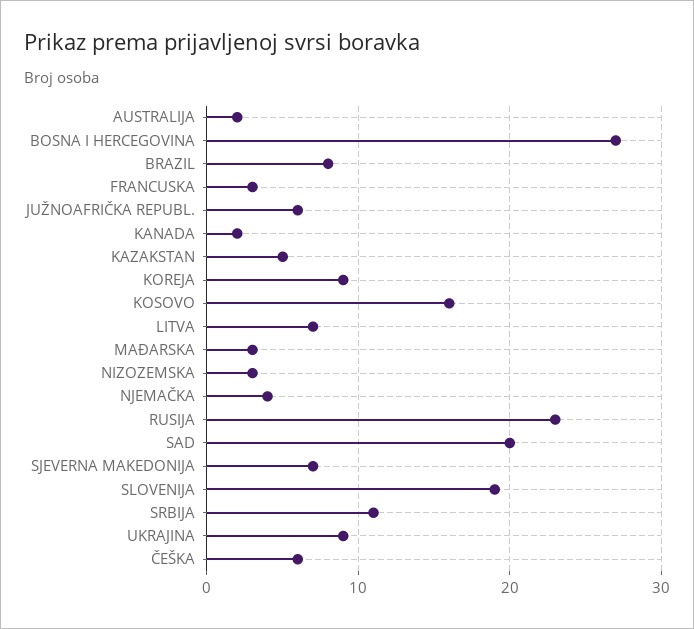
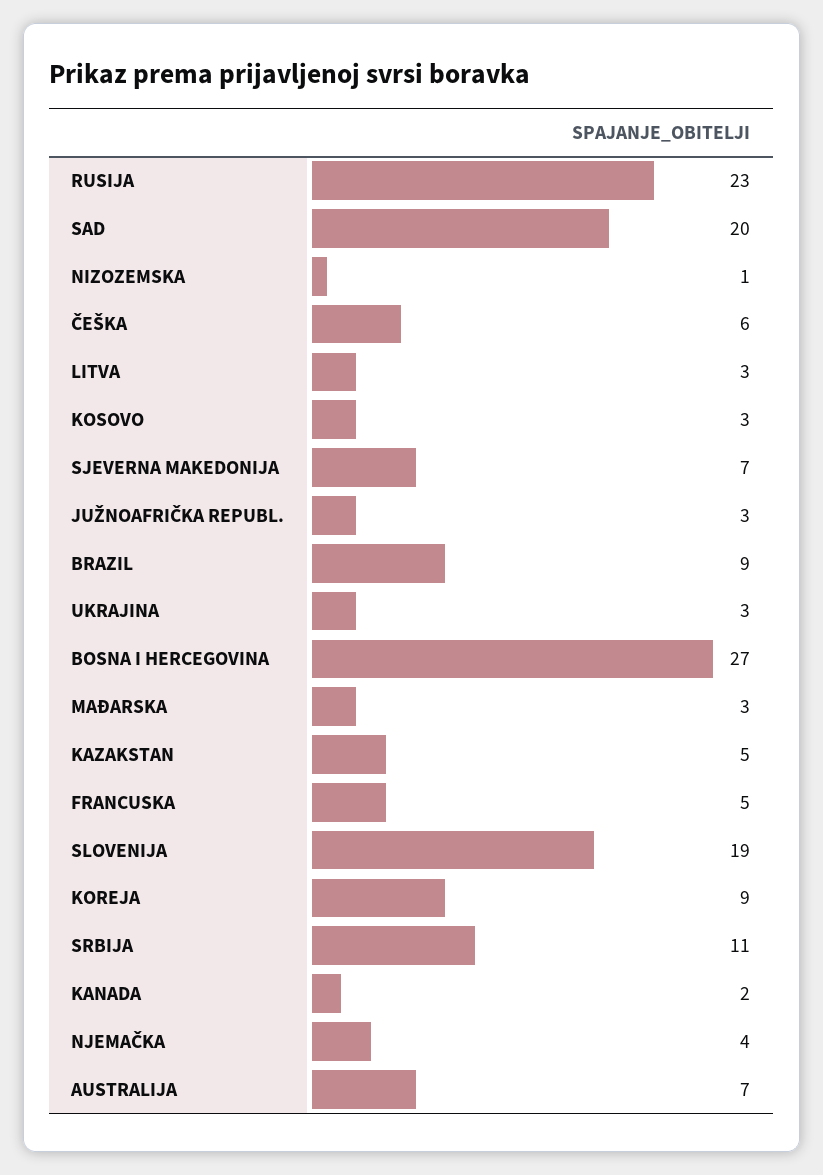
  {
-   "AUSTRALIJA": 2,
+   "AUSTRALIJA": 7,
    "BOSNA I HERCEGOVINA": 27,
-   "BRAZIL": 8,
+   "BRAZIL": 9,
-   "FRANCUSKA": 3,
+   "FRANCUSKA": 5,
-   "JUŽNOAFRIČKA REPUBL.": 6,
+   "JUŽNOAFRIČKA REPUBL.": 3,
    "KANADA": 2,
    "KAZAKSTAN": 5,
    "KOREJA": 9,
-   "KOSOVO": 16,
+   "KOSOVO": 3,
-   "LITVA": 7,
+   "LITVA": 3,
    "MAĐARSKA": 3,
-   "NIZOZEMSKA": 3,
+   "NIZOZEMSKA": 1,
    "NJEMAČKA": 4,
    "RUSIJA": 23,
    "SAD": 20,
    "SJEVERNA MAKEDONIJA": 7,
    "SLOVENIJA": 19,
    "SRBIJA": 11,
-   "UKRAJINA": 9,
+   "UKRAJINA": 3,
    "ČEŠKA": 6
  }

